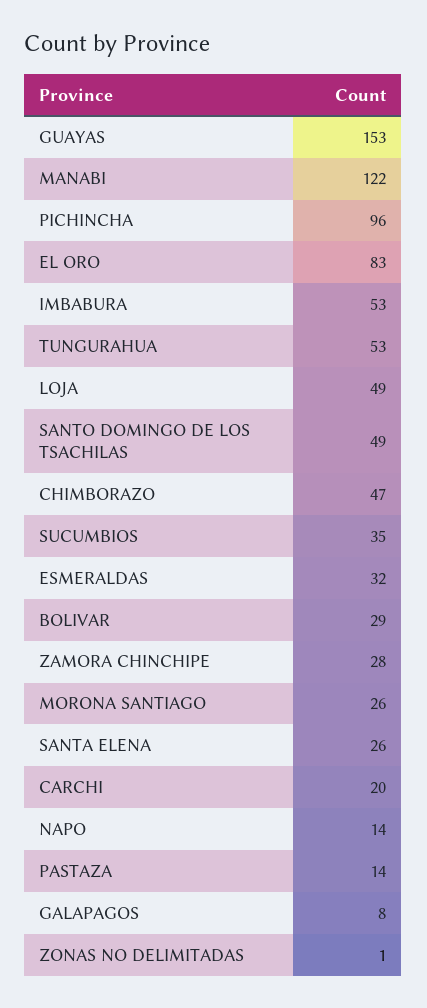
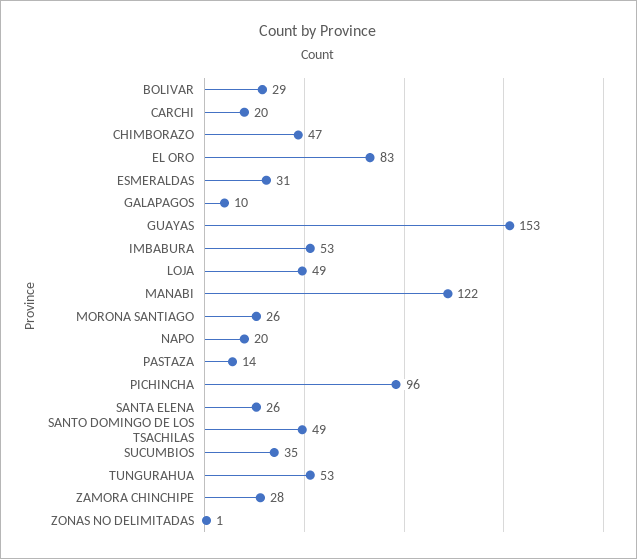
  {
    "GUAYAS": 153,
    "MANABI": 122,
    "PICHINCHA": 96,
    "EL ORO": 83,
    "IMBABURA": 53,
    "TUNGURAHUA": 53,
    "LOJA": 49,
    "SANTO DOMINGO DE LOS TSACHILAS": 49,
    "CHIMBORAZO": 47,
    "SUCUMBIOS": 35,
-   "ESMERALDAS": 32,
+   "ESMERALDAS": 31,
    "BOLIVAR": 29,
    "ZAMORA CHINCHIPE": 28,
    "MORONA SANTIAGO": 26,
    "SANTA ELENA": 26,
    "CARCHI": 20,
-   "NAPO": 14,
+   "NAPO": 20,
    "PASTAZA": 14,
-   "GALAPAGOS": 8,
+   "GALAPAGOS": 10,
    "ZONAS NO DELIMITADAS": 1
  }

